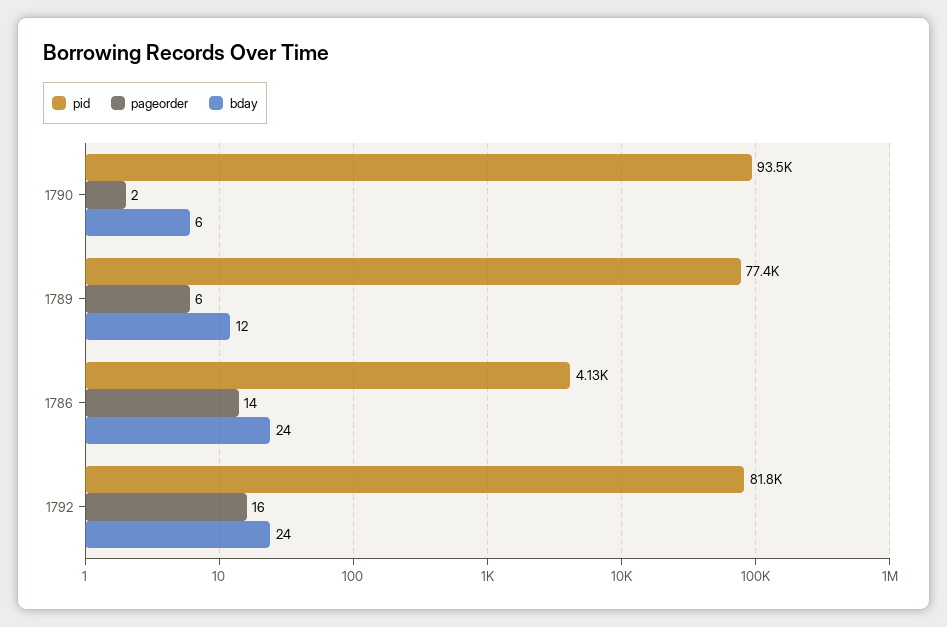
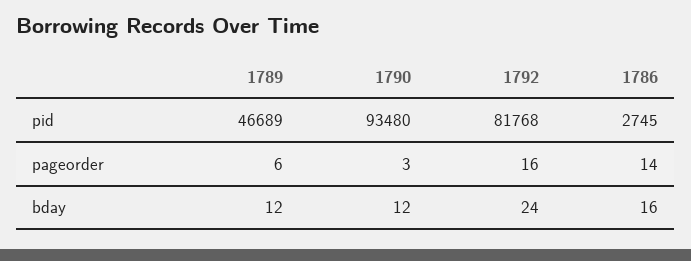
  {
    "pid": {
      "1790": 93480,
-     "1789": 77400,
+     "1789": 46689,
-     "1786": 4130,
+     "1786": 2745,
      "1792": 81768
    },
    "pageorder": {
-     "1790": 2,
+     "1790": 3,
      "1789": 6,
      "1786": 14,
      "1792": 16
    },
    "bday": {
-     "1790": 6,
+     "1790": 12,
      "1789": 12,
-     "1786": 24,
+     "1786": 16,
      "1792": 24
    }
  }

